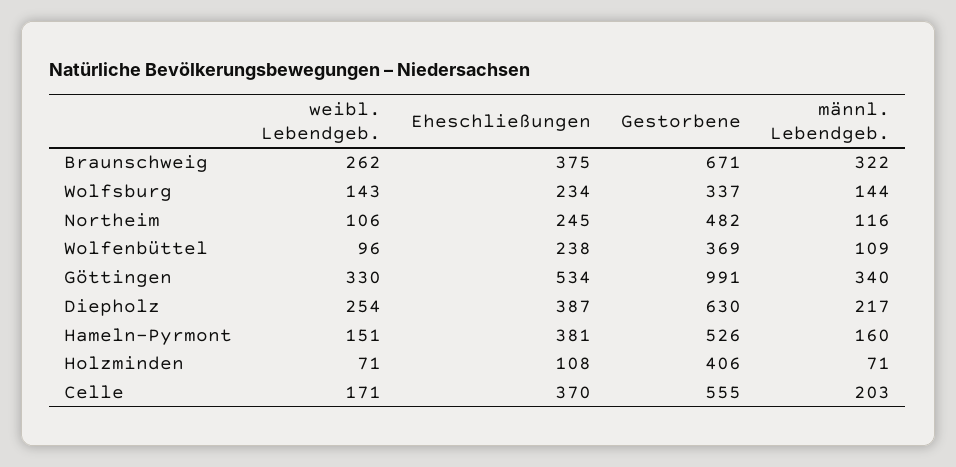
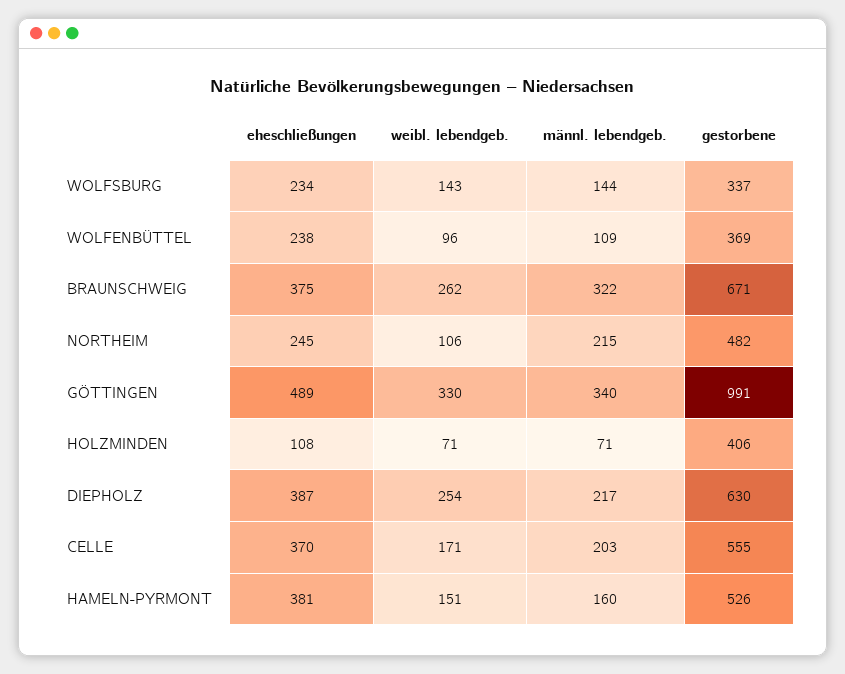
  {
    "weibl. Lebendgeb.": {
      "Braunschweig": 262,
      "Wolfsburg": 143,
      "Northeim": 106,
      "Wolfenbüttel": 96,
      "Göttingen": 330,
      "Diepholz": 254,
      "Hameln-Pyrmont": 151,
      "Holzminden": 71,
      "Celle": 171
    },
    "Eheschließungen": {
      "Braunschweig": 375,
      "Wolfsburg": 234,
      "Northeim": 245,
      "Wolfenbüttel": 238,
-     "Göttingen": 534,
+     "Göttingen": 489,
      "Diepholz": 387,
      "Hameln-Pyrmont": 381,
      "Holzminden": 108,
      "Celle": 370
    },
    "Gestorbene": {
      "Braunschweig": 671,
      "Wolfsburg": 337,
      "Northeim": 482,
      "Wolfenbüttel": 369,
      "Göttingen": 991,
      "Diepholz": 630,
      "Hameln-Pyrmont": 526,
      "Holzminden": 406,
      "Celle": 555
    },
    "männl. Lebendgeb.": {
      "Braunschweig": 322,
      "Wolfsburg": 144,
-     "Northeim": 116,
+     "Northeim": 215,
      "Wolfenbüttel": 109,
      "Göttingen": 340,
      "Diepholz": 217,
      "Hameln-Pyrmont": 160,
      "Holzminden": 71,
      "Celle": 203
    }
  }

